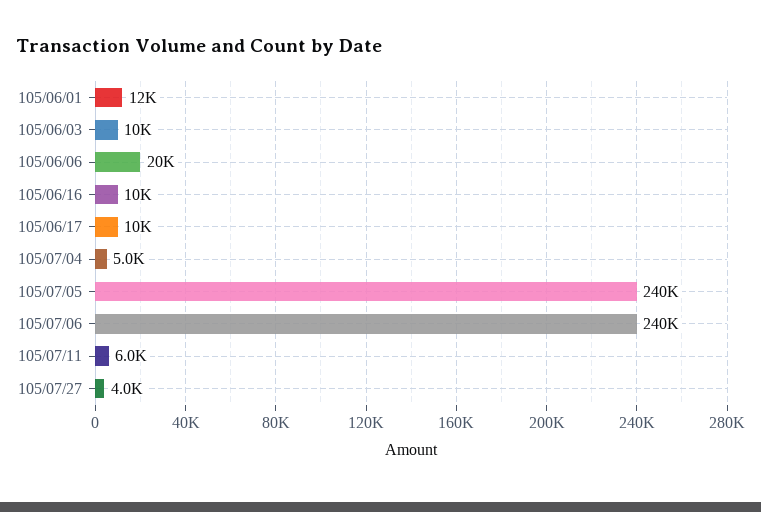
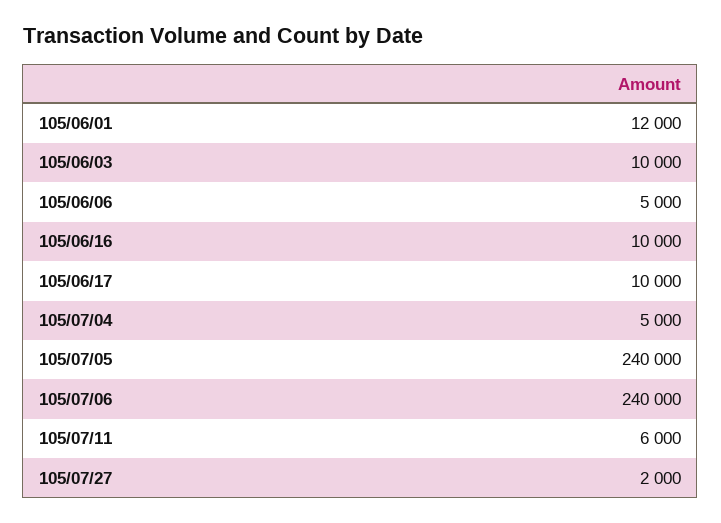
  {
    "105/06/01": 12000,
    "105/06/03": 10000,
-   "105/06/06": 20000,
+   "105/06/06": 5000,
    "105/06/16": 10000,
    "105/06/17": 10000,
    "105/07/04": 5000,
    "105/07/05": 240000,
    "105/07/06": 240000,
    "105/07/11": 6000,
-   "105/07/27": 4000
+   "105/07/27": 2000
  }

